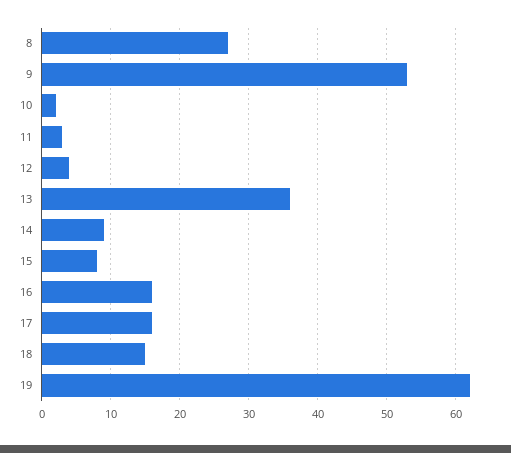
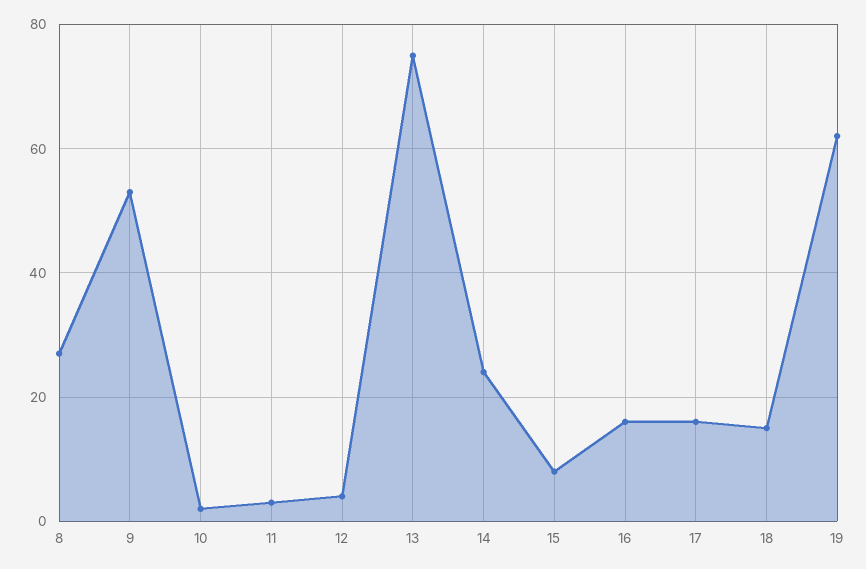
  {
    "8": 27,
    "9": 53,
    "10": 2,
    "11": 3,
    "12": 4,
-   "13": 36,
+   "13": 75,
-   "14": 9,
+   "14": 25,
    "15": 8,
    "16": 16,
    "17": 16,
    "18": 15,
    "19": 62
  }

